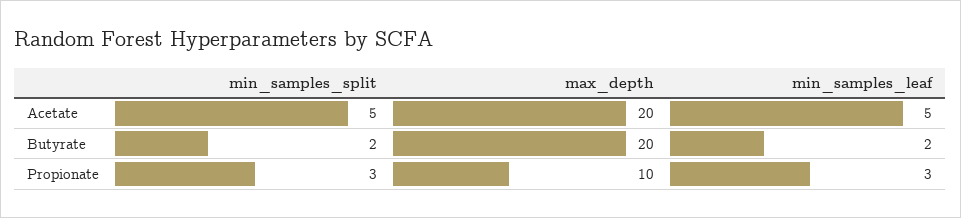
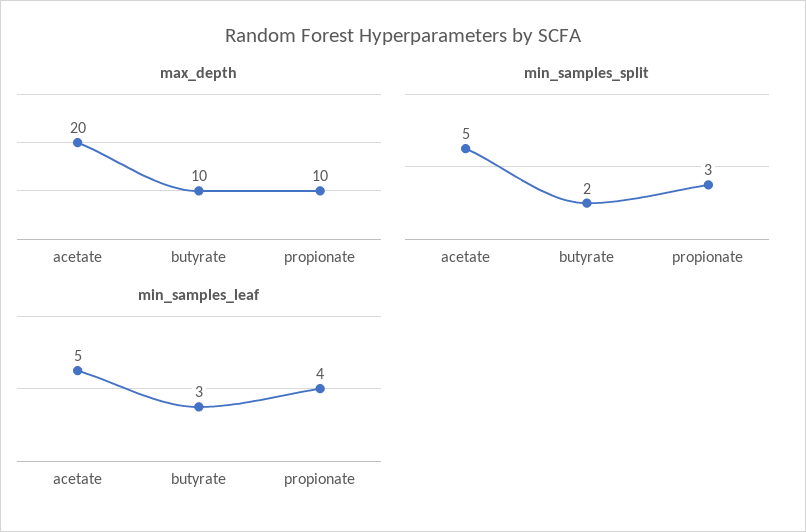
  {
    "min_samples_split": {
      "Acetate": 5,
      "Butyrate": 2,
      "Propionate": 3
    },
    "max_depth": {
      "Acetate": 20,
-     "Butyrate": 20,
+     "Butyrate": 10,
      "Propionate": 10
    },
    "min_samples_leaf": {
      "Acetate": 5,
-     "Butyrate": 2,
+     "Butyrate": 3,
-     "Propionate": 3
+     "Propionate": 4
    }
  }

